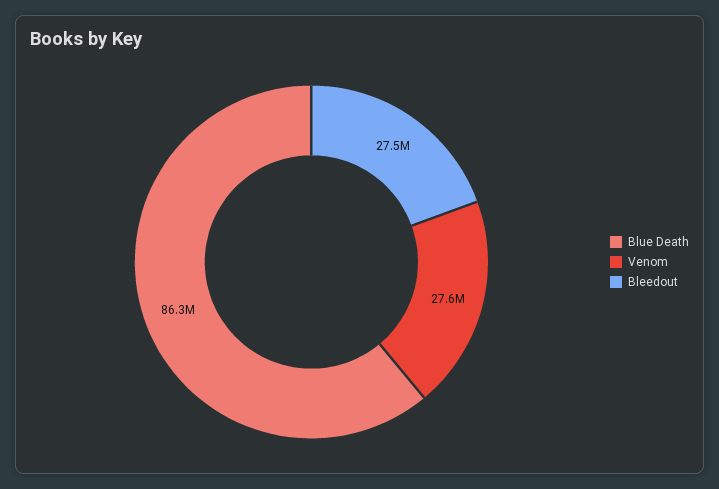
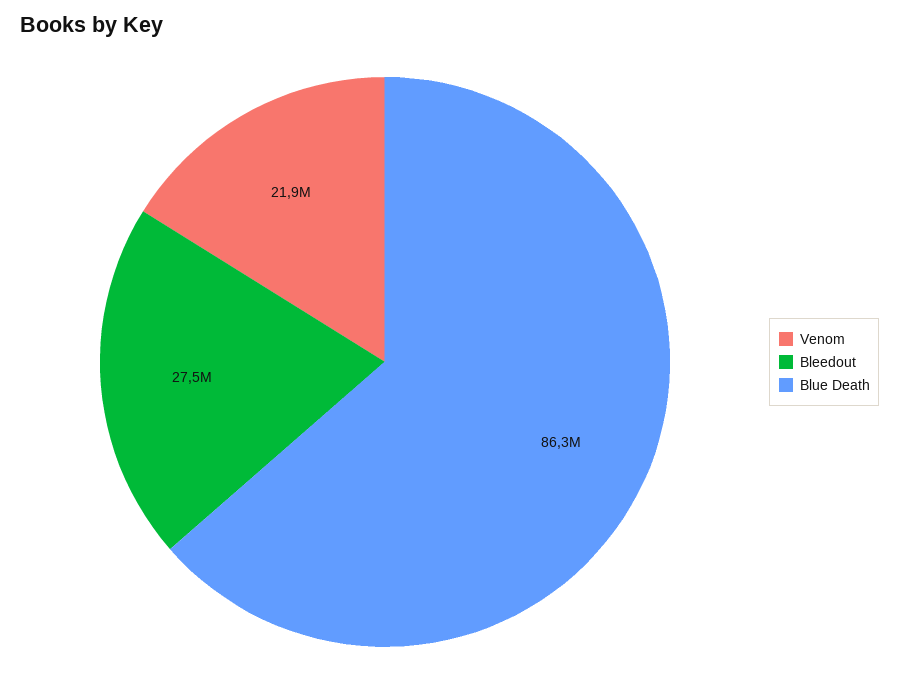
  {
    "Blue Death": 86300000,
-   "Venom": 27600000,
+   "Venom": 21900000,
    "Bleedout": 27500000
  }

